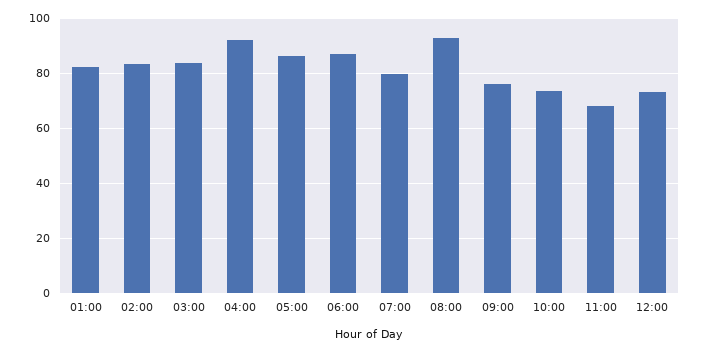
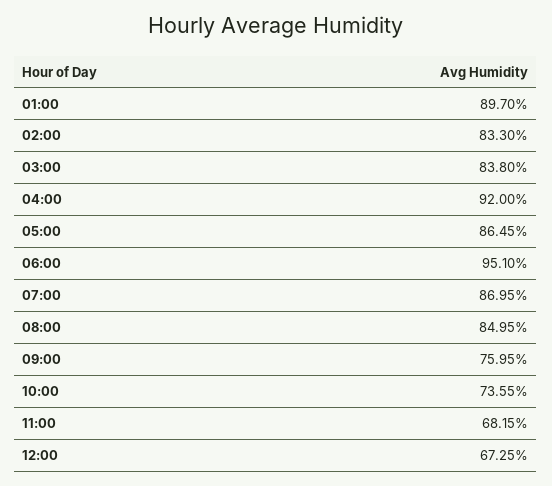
  {
-   "01:00": 82.5,
+   "01:00": 89.7,
    "02:00": 83.3,
    "03:00": 83.8,
    "04:00": 92,
    "05:00": 86.45,
-   "06:00": 87.5,
+   "06:00": 95.1,
-   "07:00": 80,
+   "07:00": 86.95,
-   "08:00": 92.5,
+   "08:00": 84.95,
    "09:00": 75.95,
    "10:00": 73.55,
    "11:00": 68.15,
-   "12:00": 72.5
+   "12:00": 67.25
  }

